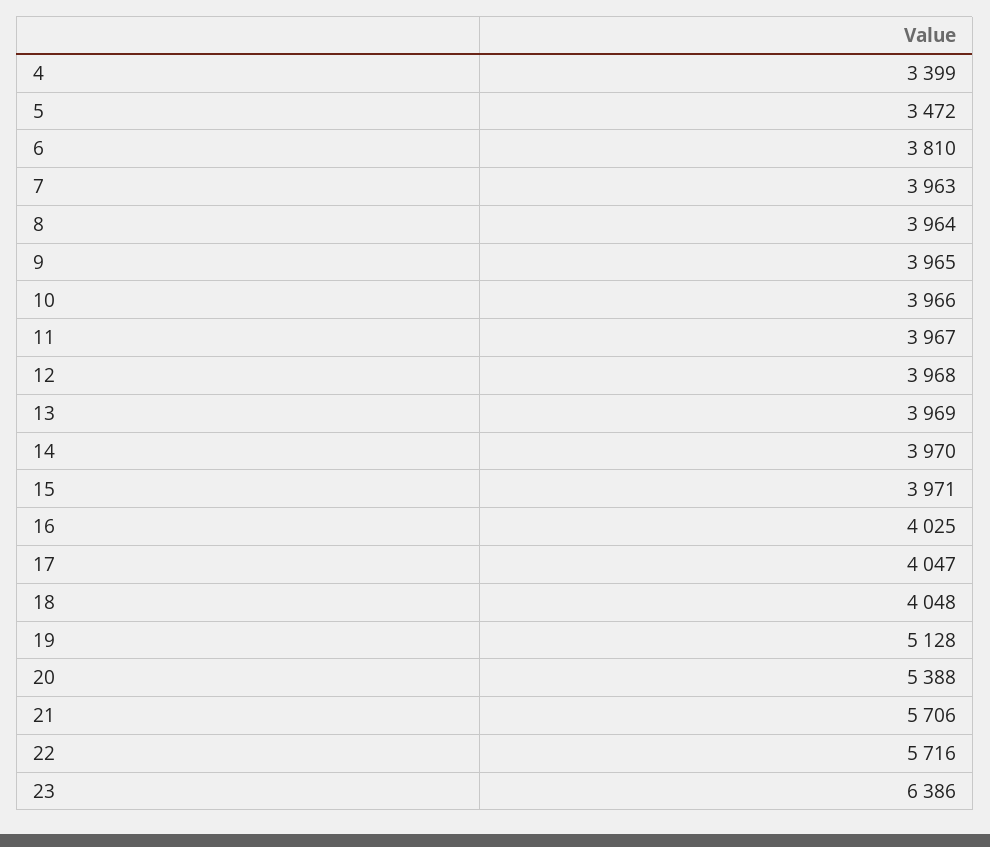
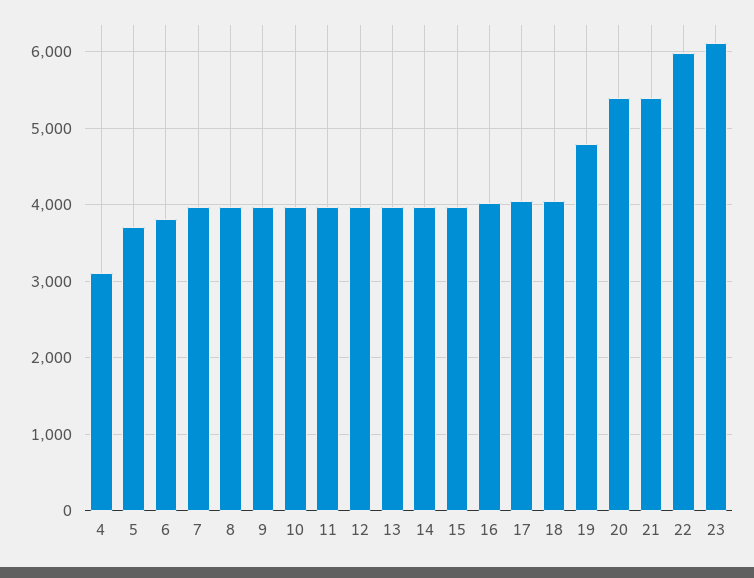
  {
-   "4": 3399,
+   "4": 3100,
-   "5": 3472,
+   "5": 3700,
    "6": 3810,
    "7": 3963,
    "8": 3964,
    "9": 3965,
    "10": 3966,
    "11": 3967,
    "12": 3968,
    "13": 3969,
    "14": 3970,
    "15": 3971,
    "16": 4025,
    "17": 4047,
    "18": 4048,
-   "19": 5128,
+   "19": 4800,
    "20": 5388,
-   "21": 5706,
+   "21": 5400,
-   "22": 5716,
+   "22": 6000,
-   "23": 6386
+   "23": 6100
  }

